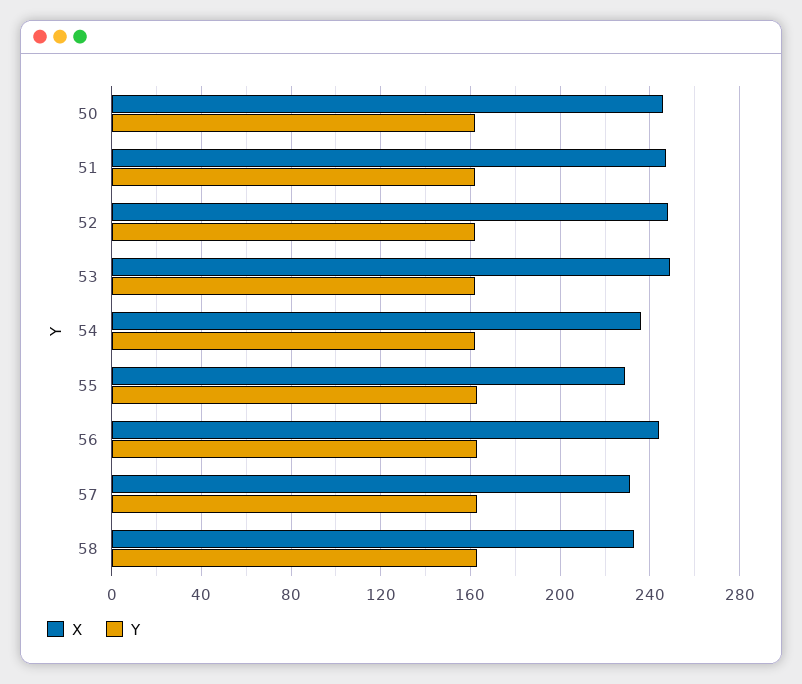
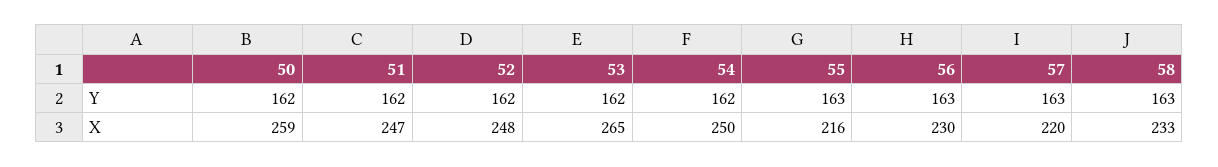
  {
    "X": {
-     "50": 245,
+     "50": 259,
      "51": 247,
      "52": 248,
-     "53": 250,
+     "53": 265,
-     "54": 235,
+     "54": 250,
-     "55": 230,
+     "55": 216,
-     "56": 245,
+     "56": 230,
-     "57": 230,
+     "57": 220,
      "58": 233
    },
    "Y": {
      "50": 162,
      "51": 162,
      "52": 162,
      "53": 162,
      "54": 162,
      "55": 163,
      "56": 163,
      "57": 163,
      "58": 163
    }
  }

